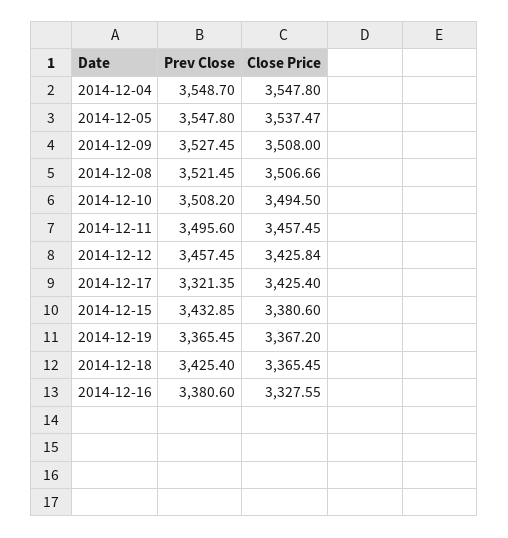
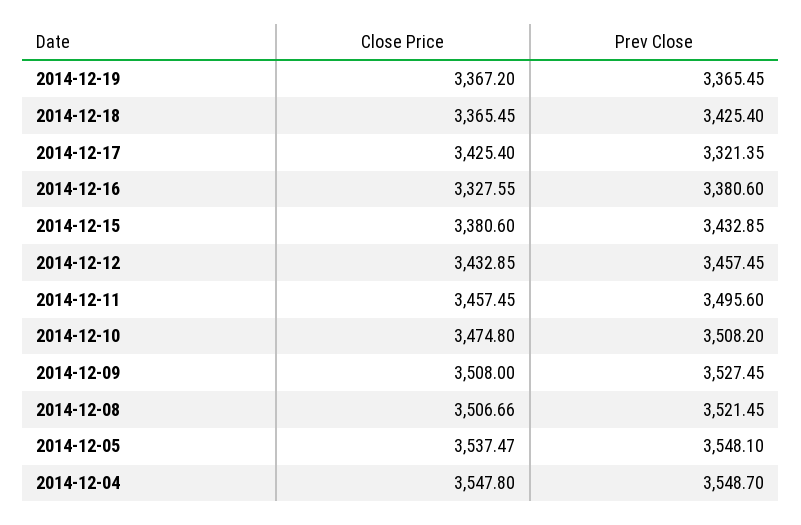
  {
    "Prev Close": {
      "2014-12-04": 3548.7,
-     "2014-12-05": 3547.8,
+     "2014-12-05": 3548.1,
      "2014-12-09": 3527.45,
      "2014-12-08": 3521.45,
      "2014-12-10": 3508.2,
      "2014-12-11": 3495.6,
      "2014-12-12": 3457.45,
      "2014-12-17": 3321.35,
      "2014-12-15": 3432.85,
      "2014-12-19": 3365.45,
      "2014-12-18": 3425.4,
      "2014-12-16": 3380.6
    },
    "Close Price": {
      "2014-12-04": 3547.8,
      "2014-12-05": 3537.47,
      "2014-12-09": 3508,
      "2014-12-08": 3506.66,
-     "2014-12-10": 3494.5,
+     "2014-12-10": 3474.8,
      "2014-12-11": 3457.45,
-     "2014-12-12": 3425.84,
+     "2014-12-12": 3432.85,
      "2014-12-17": 3425.4,
      "2014-12-15": 3380.6,
      "2014-12-19": 3367.2,
      "2014-12-18": 3365.45,
      "2014-12-16": 3327.55
    }
  }

